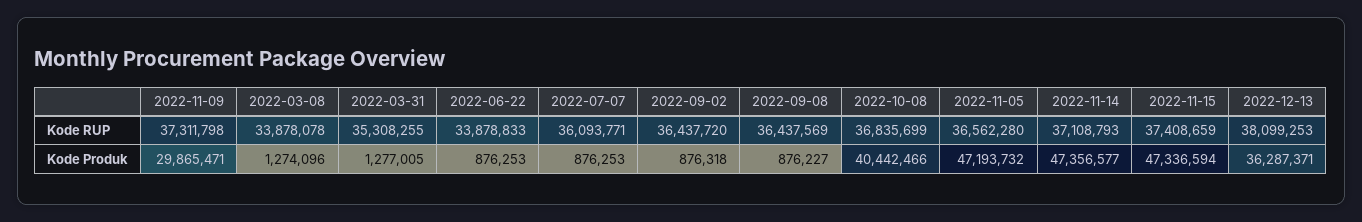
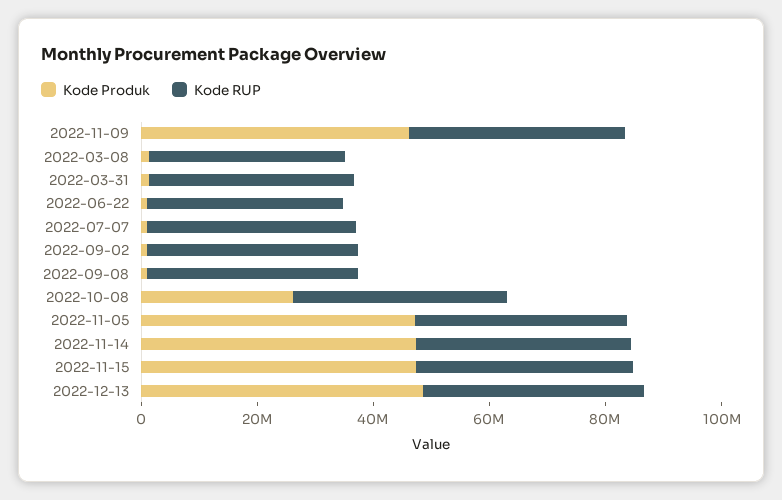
  {
    "Kode RUP": {
      "2022-11-09": 37311798,
      "2022-03-08": 33878078,
      "2022-03-31": 35308255,
      "2022-06-22": 33878833,
      "2022-07-07": 36093771,
      "2022-09-02": 36437720,
      "2022-09-08": 36437569,
      "2022-10-08": 36835699,
      "2022-11-05": 36562280,
      "2022-11-14": 37108793,
      "2022-11-15": 37408659,
      "2022-12-13": 38099253
    },
    "Kode Produk": {
-     "2022-11-09": 29865471,
+     "2022-11-09": 45000000,
      "2022-03-08": 1274096,
      "2022-03-31": 1277005,
      "2022-06-22": 876253,
      "2022-07-07": 876253,
      "2022-09-02": 876318,
      "2022-09-08": 876227,
-     "2022-10-08": 40442466,
+     "2022-10-08": 25000000,
      "2022-11-05": 47193732,
      "2022-11-14": 47356577,
      "2022-11-15": 47336594,
-     "2022-12-13": 36287371
+     "2022-12-13": 50000000
    }
  }

